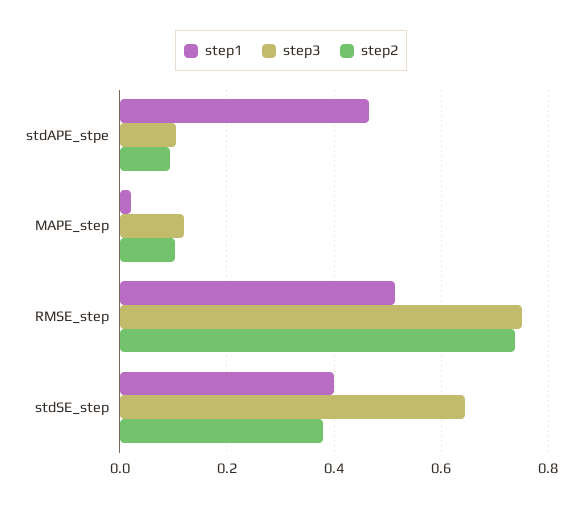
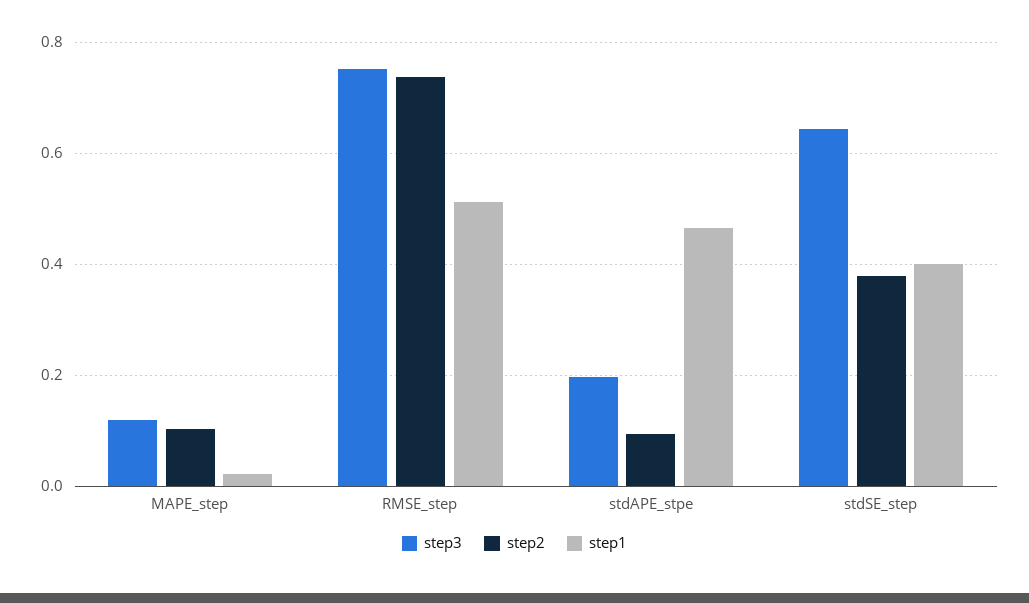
  {
    "step1": {
      "stdAPE_stpe": 0.46,
      "MAPE_step": 0.02,
      "RMSE_step": 0.52,
      "stdSE_step": 0.4
    },
    "step3": {
-     "stdAPE_stpe": 0.1,
+     "stdAPE_stpe": 0.2,
      "MAPE_step": 0.12,
      "RMSE_step": 0.76,
      "stdSE_step": 0.64
    },
    "step2": {
      "stdAPE_stpe": 0.1,
      "MAPE_step": 0.1,
      "RMSE_step": 0.74,
      "stdSE_step": 0.38
    }
  }

